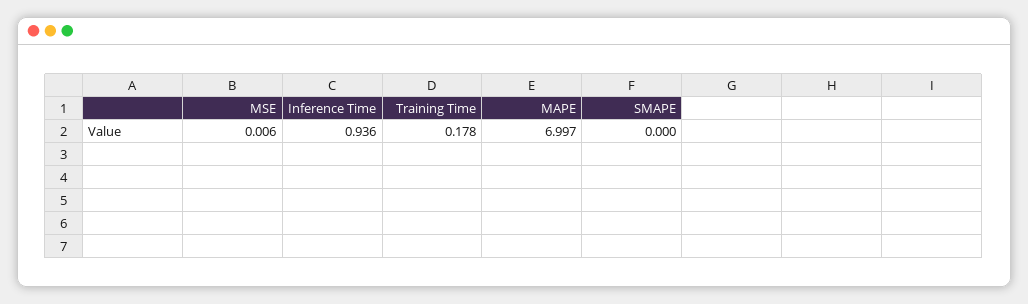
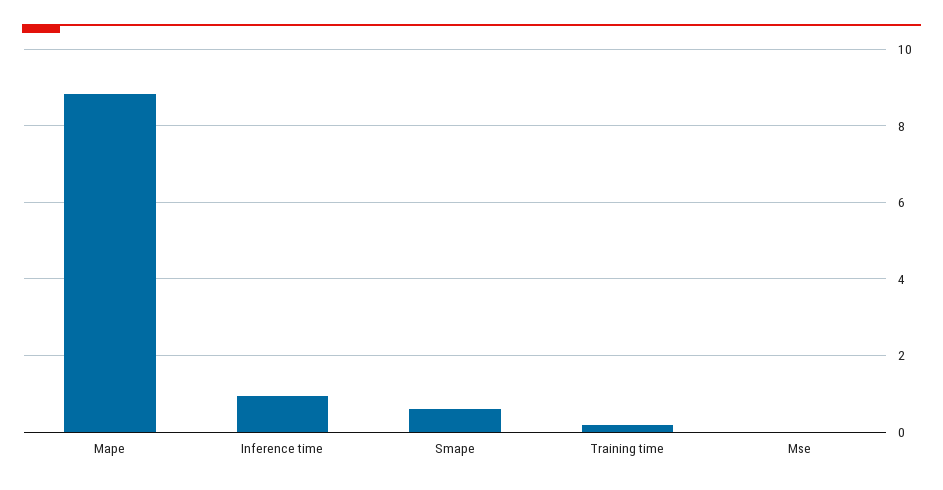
  {
    "MSE": 0.006,
    "Inference Time": 0.936,
    "Training Time": 0.178,
-   "MAPE": 6.997,
+   "MAPE": 8.8,
-   "SMAPE": 0
+   "SMAPE": 0.6
  }

